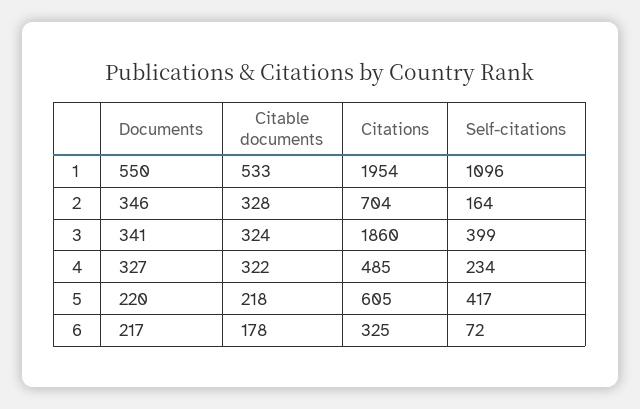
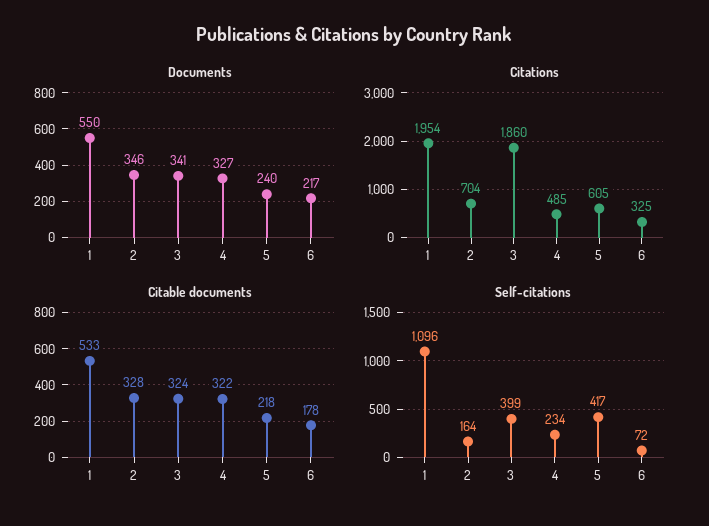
  {
    "Documents": {
      "1": 550,
      "2": 346,
      "3": 341,
      "4": 327,
-     "5": 220,
+     "5": 240,
      "6": 217
    },
    "Citable documents": {
      "1": 533,
      "2": 328,
      "3": 324,
      "4": 322,
      "5": 218,
      "6": 178
    },
    "Citations": {
      "1": 1954,
      "2": 704,
      "3": 1860,
      "4": 485,
      "5": 605,
      "6": 325
    },
    "Self-citations": {
      "1": 1096,
      "2": 164,
      "3": 399,
      "4": 234,
      "5": 417,
      "6": 72
    }
  }

